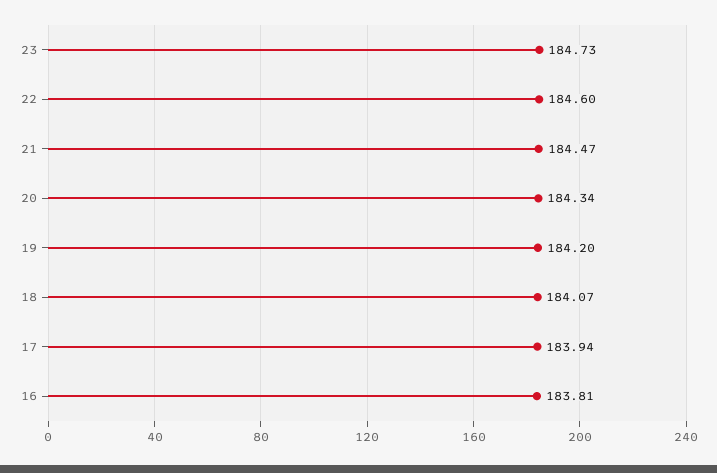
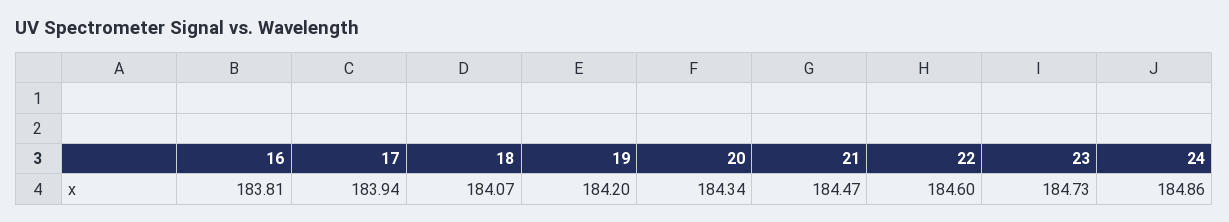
  {
    "23": 184.73,
    "22": 184.6,
    "21": 184.47,
    "20": 184.34,
    "19": 184.2,
    "18": 184.07,
    "17": 183.94,
-   "16": 183.81
+   "16": 183.81,
+   "24": 184.86
  }

